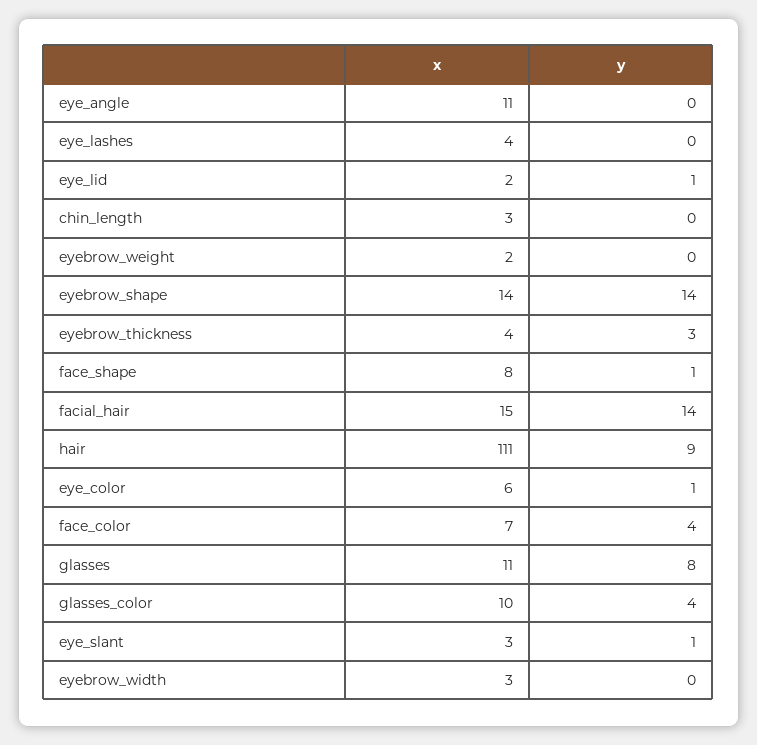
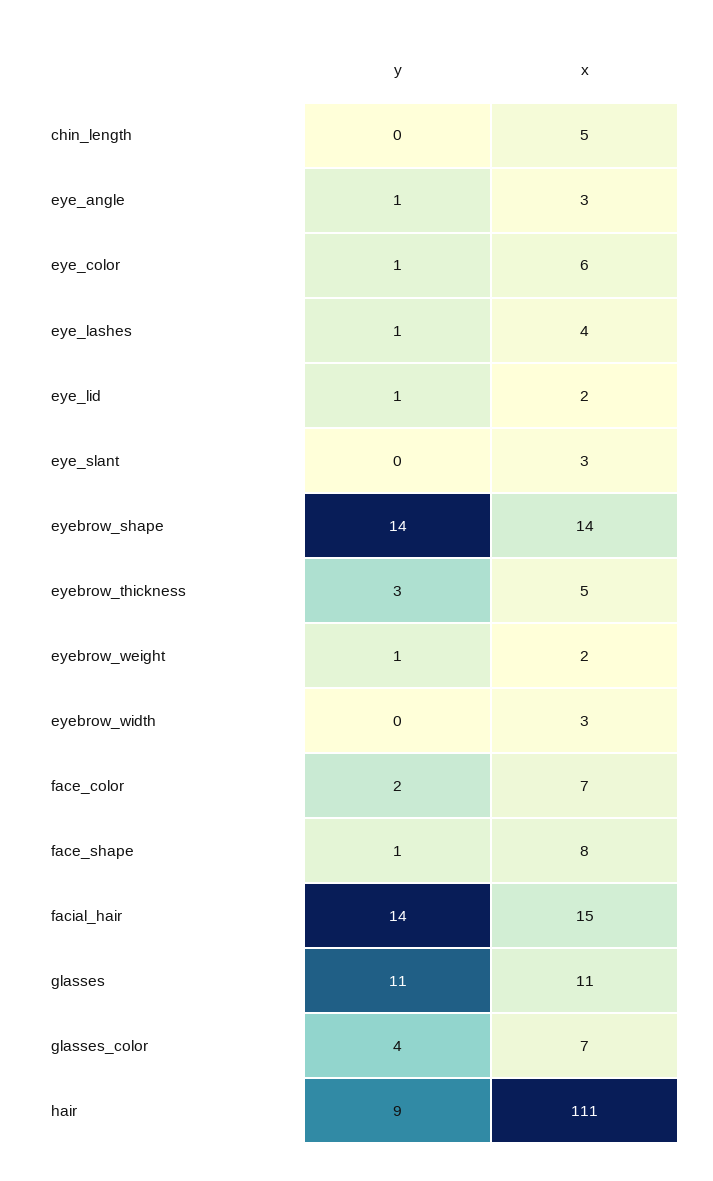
  {
    "x": {
-     "eye_angle": 11,
+     "eye_angle": 3,
      "eye_lashes": 4,
      "eye_lid": 2,
-     "chin_length": 3,
+     "chin_length": 5,
      "eyebrow_weight": 2,
      "eyebrow_shape": 14,
-     "eyebrow_thickness": 4,
+     "eyebrow_thickness": 5,
      "face_shape": 8,
      "facial_hair": 15,
      "hair": 111,
      "eye_color": 6,
      "face_color": 7,
      "glasses": 11,
-     "glasses_color": 10,
+     "glasses_color": 7,
      "eye_slant": 3,
      "eyebrow_width": 3
    },
    "y": {
-     "eye_angle": 0,
+     "eye_angle": 1,
-     "eye_lashes": 0,
+     "eye_lashes": 1,
      "eye_lid": 1,
      "chin_length": 0,
-     "eyebrow_weight": 0,
+     "eyebrow_weight": 1,
      "eyebrow_shape": 14,
      "eyebrow_thickness": 3,
      "face_shape": 1,
      "facial_hair": 14,
      "hair": 9,
      "eye_color": 1,
-     "face_color": 4,
+     "face_color": 2,
-     "glasses": 8,
+     "glasses": 11,
      "glasses_color": 4,
-     "eye_slant": 1,
+     "eye_slant": 0,
      "eyebrow_width": 0
    }
  }

